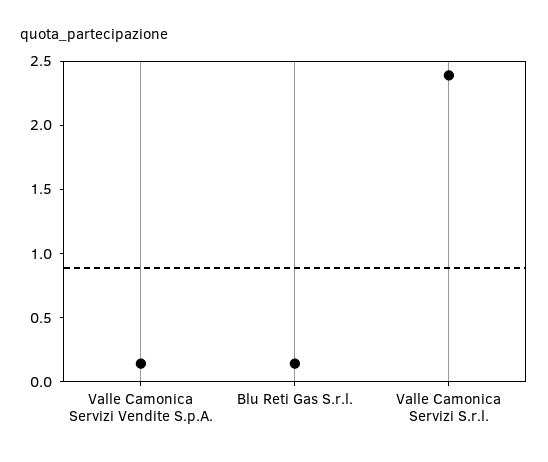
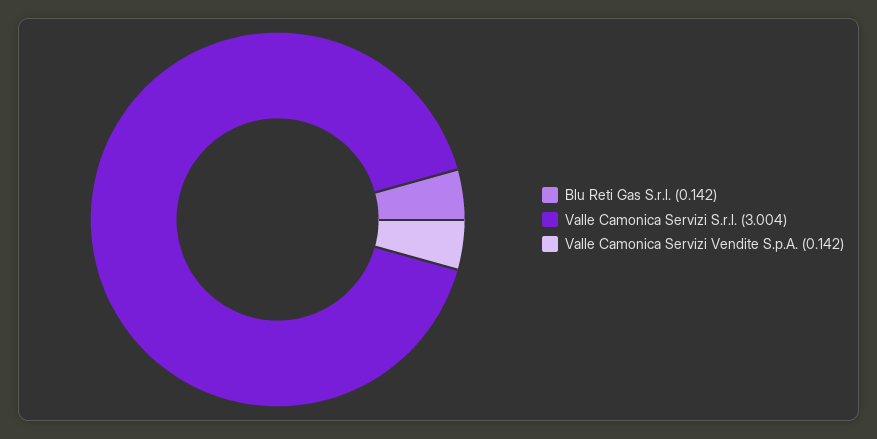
  {
    "Valle Camonica Servizi Vendite S.p.A.": 0.142,
    "Blu Reti Gas S.r.l.": 0.142,
-   "Valle Camonica Servizi S.r.l.": 2.4
+   "Valle Camonica Servizi S.r.l.": 3.004
  }

